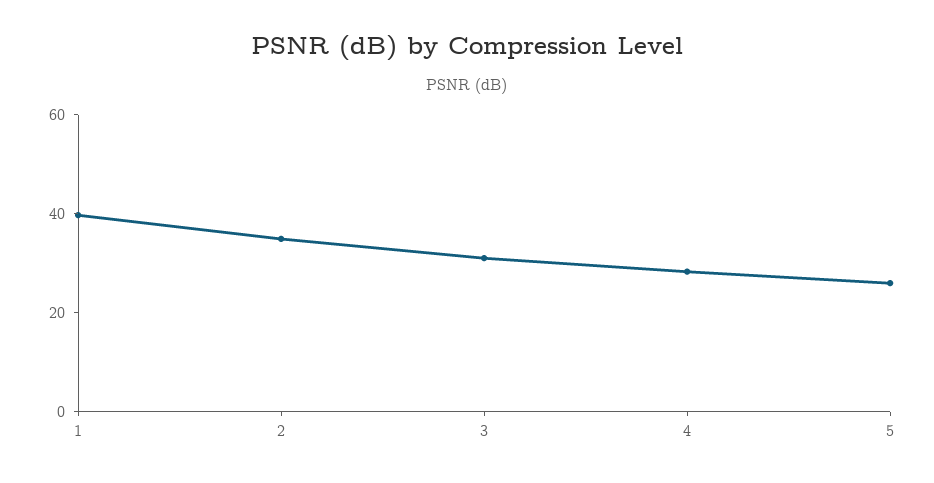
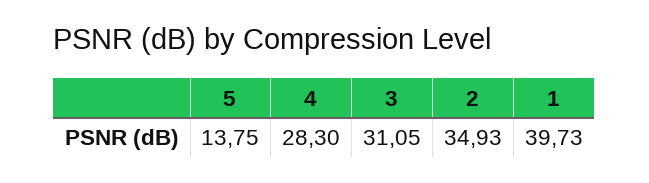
  {
    "1": 39.73,
    "2": 34.93,
    "3": 31.05,
    "4": 28.3,
-   "5": 25
+   "5": 13.75
  }

